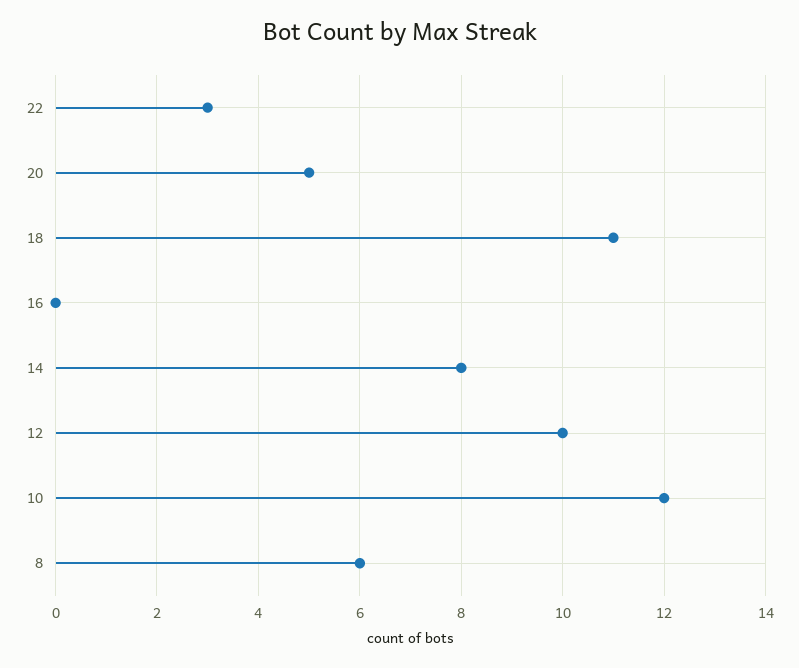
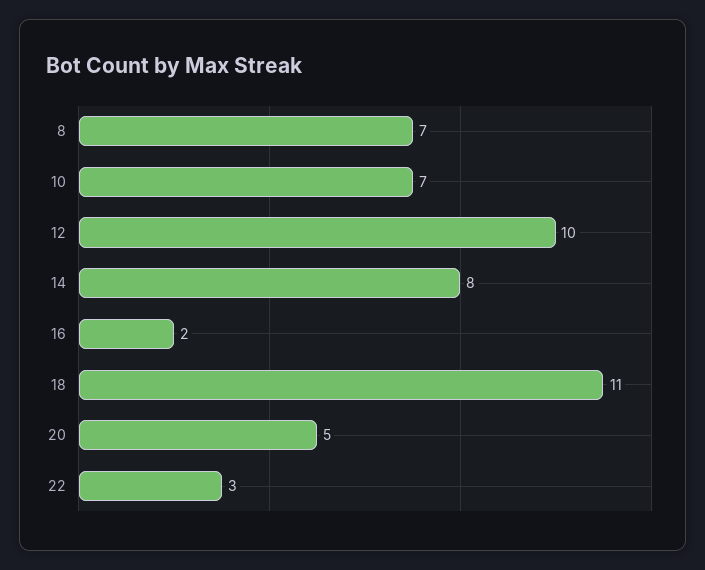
  {
    "22": 3,
    "20": 5,
    "18": 11,
-   "16": 0,
+   "16": 2,
    "14": 8,
    "12": 10,
-   "10": 12,
+   "10": 7,
-   "8": 6
+   "8": 7
  }

